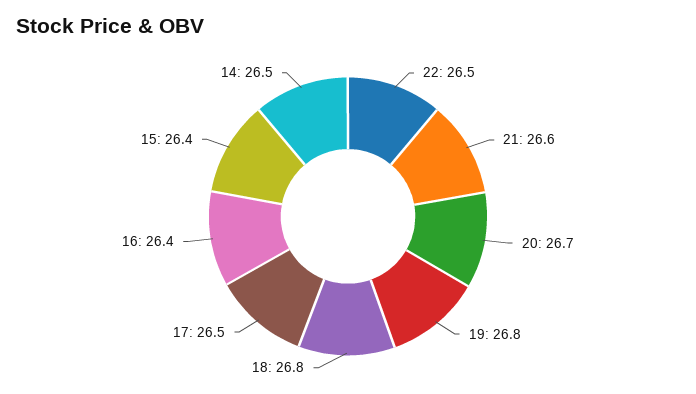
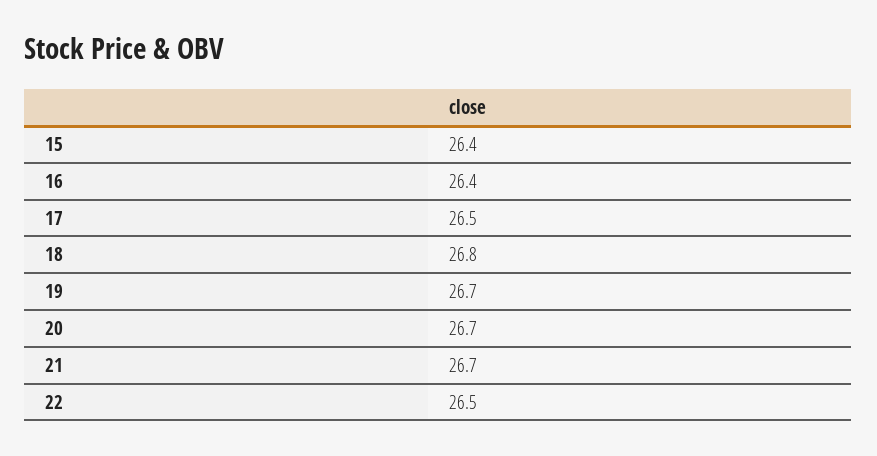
  {
    "22": 26.5,
-   "21": 26.6,
+   "21": 26.7,
    "20": 26.7,
-   "19": 26.8,
+   "19": 26.7,
    "18": 26.8,
    "17": 26.5,
    "16": 26.4,
-   "15": 26.4,
+   "15": 26.4
-   "14": 26.5
  }

